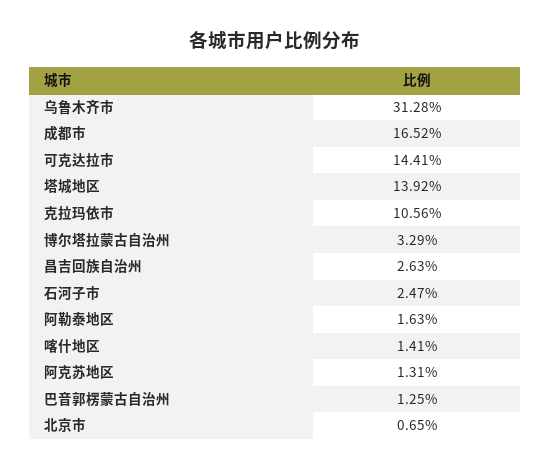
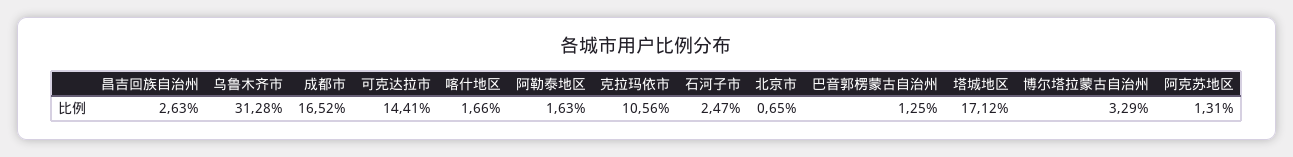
  {
    "乌鲁木齐市": 31.28,
    "成都市": 16.52,
    "可克达拉市": 14.41,
-   "塔城地区": 13.92,
+   "塔城地区": 17.12,
    "克拉玛依市": 10.56,
    "博尔塔拉蒙古自治州": 3.29,
    "昌吉回族自治州": 2.63,
    "石河子市": 2.47,
    "阿勒泰地区": 1.63,
-   "喀什地区": 1.41,
+   "喀什地区": 1.66,
    "阿克苏地区": 1.31,
    "巴音郭楞蒙古自治州": 1.25,
    "北京市": 0.65
  }

